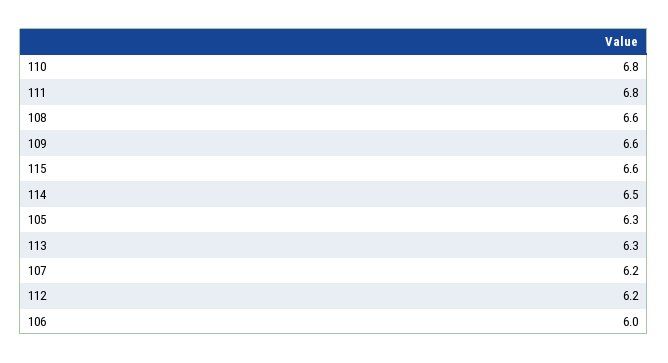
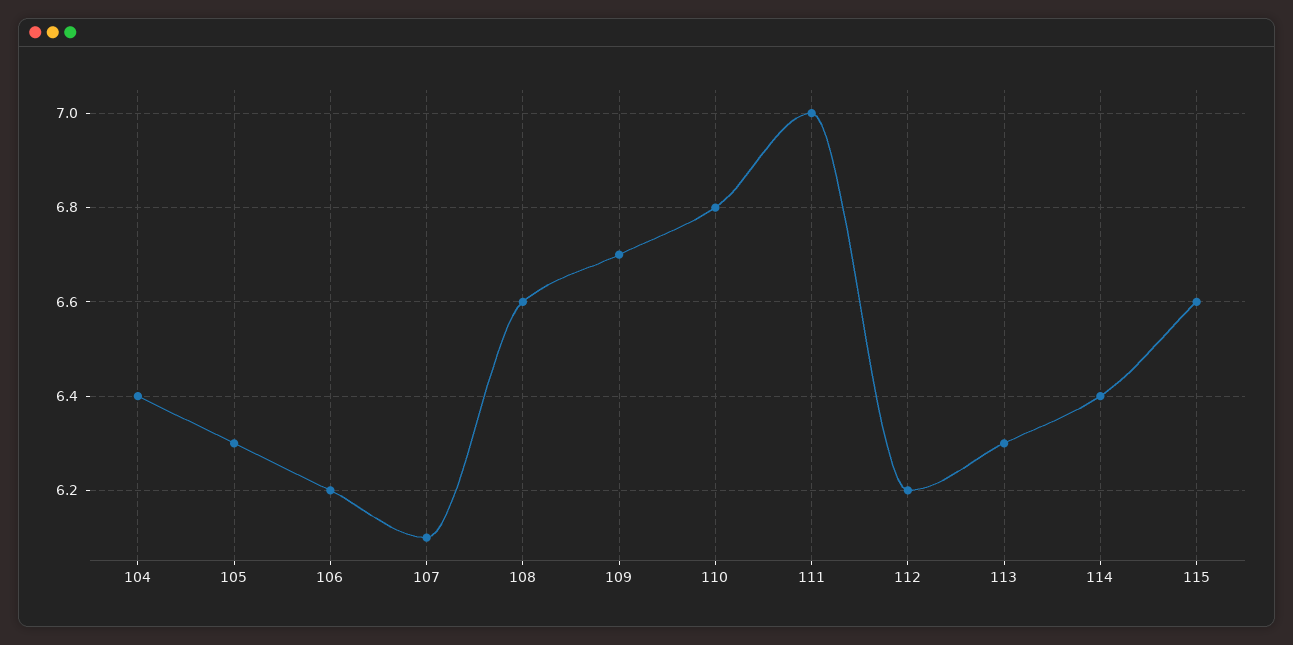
  {
    "110": 6.8,
-   "111": 6.8,
+   "111": 7,
    "108": 6.6,
-   "109": 6.6,
+   "109": 6.7,
    "115": 6.6,
-   "114": 6.5,
+   "114": 6.4,
    "105": 6.3,
    "113": 6.3,
-   "107": 6.2,
+   "107": 6.1,
    "112": 6.2,
-   "106": 6
+   "106": 6.2,
+   "104": 6.4
  }

